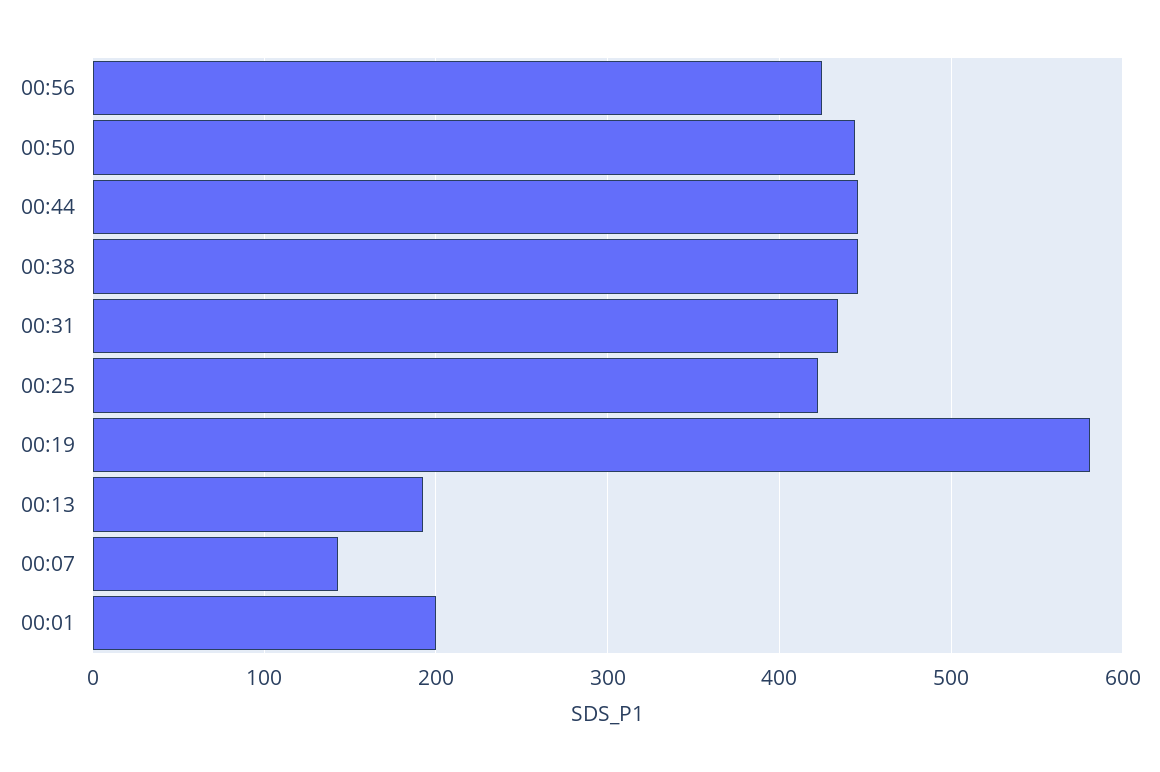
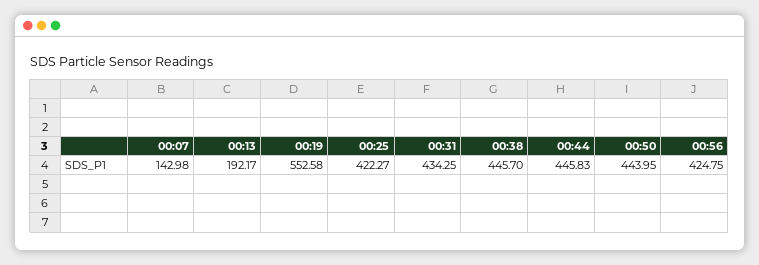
  {
    "00:56": 424.75,
    "00:50": 443.95,
    "00:44": 445.83,
    "00:38": 445.7,
    "00:31": 434.25,
    "00:25": 422.27,
-   "00:19": 580,
+   "00:19": 552.58,
    "00:13": 192.17,
-   "00:07": 142.98,
+   "00:07": 142.98
-   "00:01": 200
  }

